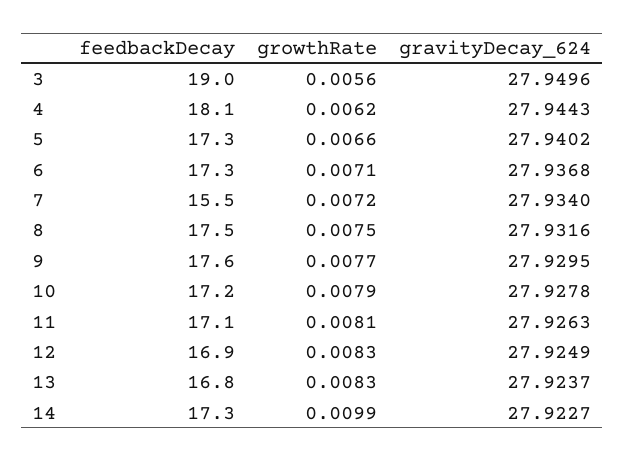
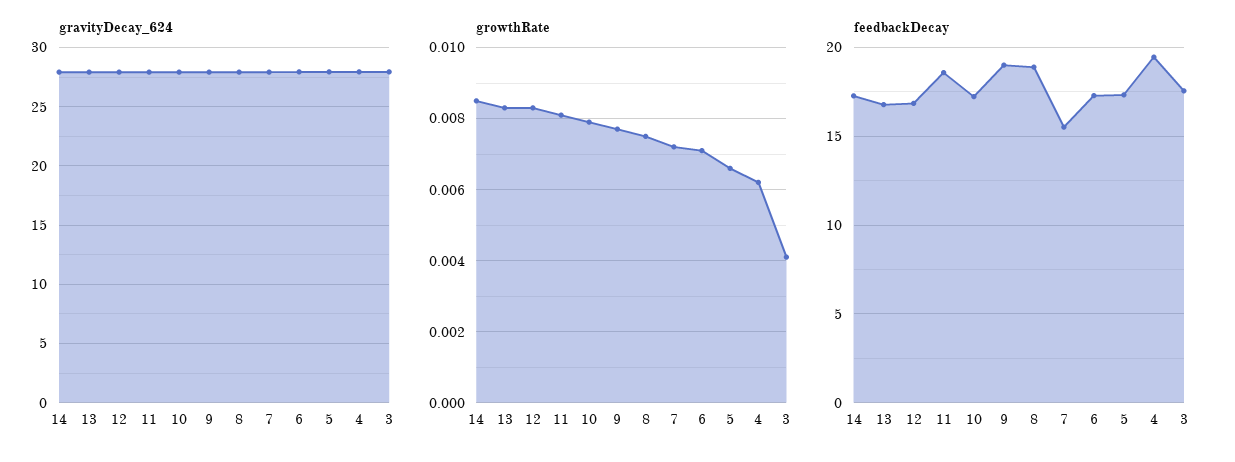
  {
    "feedbackDecay": {
-     "3": 19,
+     "3": 17.5,
-     "4": 18.1,
+     "4": 19.5,
      "5": 17.3,
      "6": 17.3,
      "7": 15.5,
-     "8": 17.5,
+     "8": 19,
-     "9": 17.6,
+     "9": 19,
      "10": 17.2,
-     "11": 17.1,
+     "11": 18.5,
      "12": 16.9,
      "13": 16.8,
      "14": 17.3
    },
    "growthRate": {
-     "3": 0.0056,
+     "3": 0.004,
      "4": 0.0062,
      "5": 0.0066,
      "6": 0.0071,
      "7": 0.0072,
      "8": 0.0075,
      "9": 0.0077,
      "10": 0.0079,
      "11": 0.0081,
      "12": 0.0083,
      "13": 0.0083,
-     "14": 0.0099
+     "14": 0.0085
    },
    "gravityDecay_624": {
      "3": 27.9496,
      "4": 27.9443,
      "5": 27.9402,
      "6": 27.9368,
      "7": 27.934,
      "8": 27.9316,
      "9": 27.9295,
      "10": 27.9278,
      "11": 27.9263,
      "12": 27.9249,
      "13": 27.9237,
      "14": 27.9227
    }
  }

